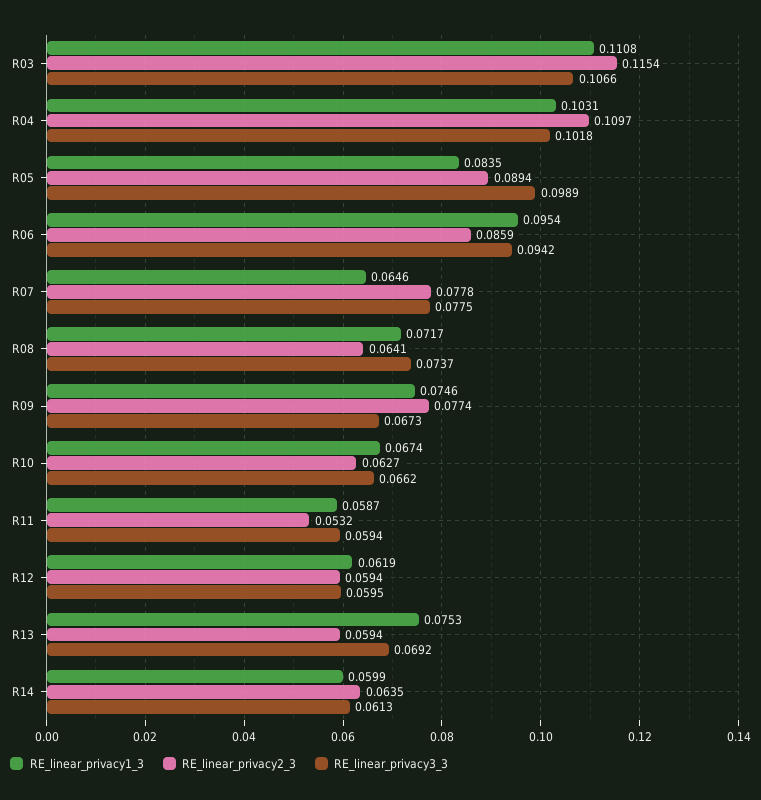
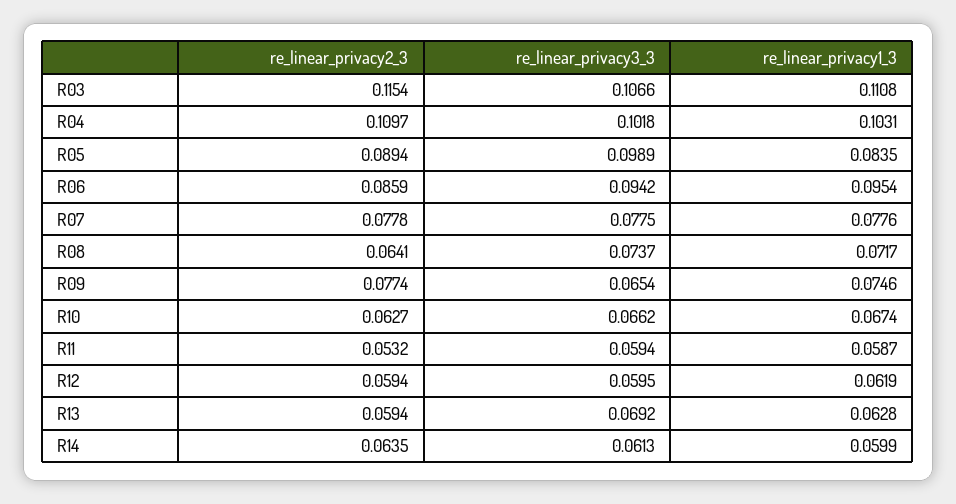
  {
    "RE_linear_privacy1_3": {
      "R03": 0.1108,
      "R04": 0.1031,
      "R05": 0.0835,
      "R06": 0.0954,
-     "R07": 0.0646,
+     "R07": 0.0776,
      "R08": 0.0717,
      "R09": 0.0746,
      "R10": 0.0674,
      "R11": 0.0587,
      "R12": 0.0619,
-     "R13": 0.0753,
+     "R13": 0.0628,
      "R14": 0.0599
    },
    "RE_linear_privacy2_3": {
      "R03": 0.1154,
      "R04": 0.1097,
      "R05": 0.0894,
      "R06": 0.0859,
      "R07": 0.0778,
      "R08": 0.0641,
      "R09": 0.0774,
      "R10": 0.0627,
      "R11": 0.0532,
      "R12": 0.0594,
      "R13": 0.0594,
      "R14": 0.0635
    },
    "RE_linear_privacy3_3": {
      "R03": 0.1066,
      "R04": 0.1018,
      "R05": 0.0989,
      "R06": 0.0942,
      "R07": 0.0775,
      "R08": 0.0737,
-     "R09": 0.0673,
+     "R09": 0.0654,
      "R10": 0.0662,
      "R11": 0.0594,
      "R12": 0.0595,
      "R13": 0.0692,
      "R14": 0.0613
    }
  }

